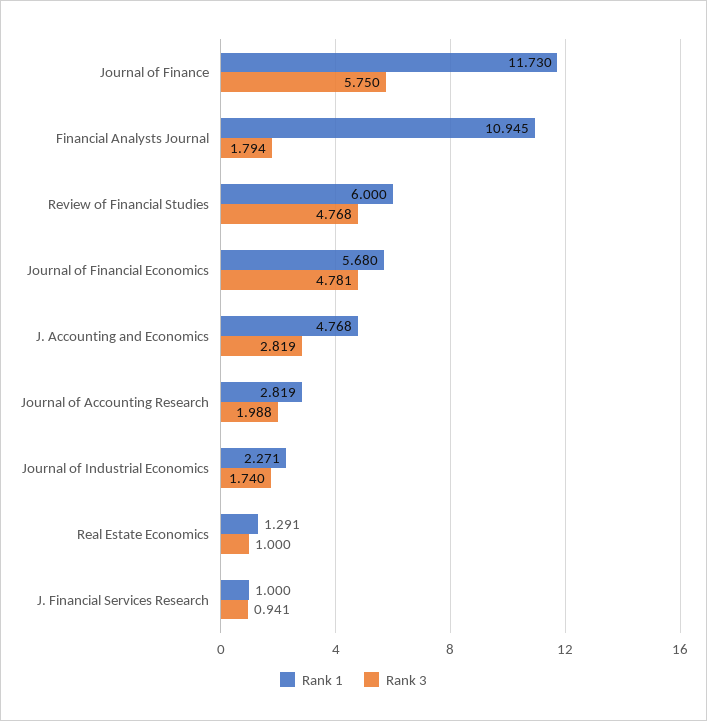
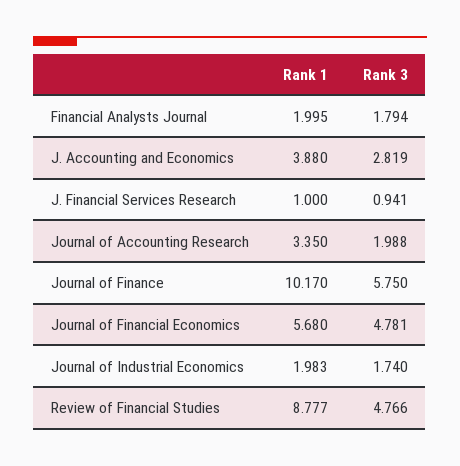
  {
    "Rank 1": {
-     "Journal of Finance": 11.73,
+     "Journal of Finance": 10.17,
-     "Financial Analysts Journal": 10.945,
+     "Financial Analysts Journal": 1.995,
-     "Review of Financial Studies": 6,
+     "Review of Financial Studies": 8.777,
      "Journal of Financial Economics": 5.68,
-     "J. Accounting and Economics": 4.768,
+     "J. Accounting and Economics": 3.88,
-     "Journal of Accounting Research": 2.819,
+     "Journal of Accounting Research": 3.35,
-     "Journal of Industrial Economics": 2.271,
+     "Journal of Industrial Economics": 1.983,
-     "Real Estate Economics": 1.291,
      "J. Financial Services Research": 1
    },
    "Rank 3": {
      "Journal of Finance": 5.75,
      "Financial Analysts Journal": 1.794,
-     "Review of Financial Studies": 4.768,
+     "Review of Financial Studies": 4.766,
      "Journal of Financial Economics": 4.781,
      "J. Accounting and Economics": 2.819,
      "Journal of Accounting Research": 1.988,
      "Journal of Industrial Economics": 1.74,
-     "Real Estate Economics": 1,
      "J. Financial Services Research": 0.941
    }
  }

